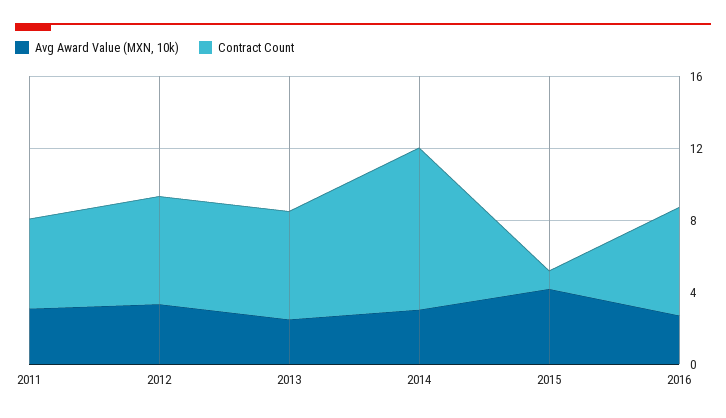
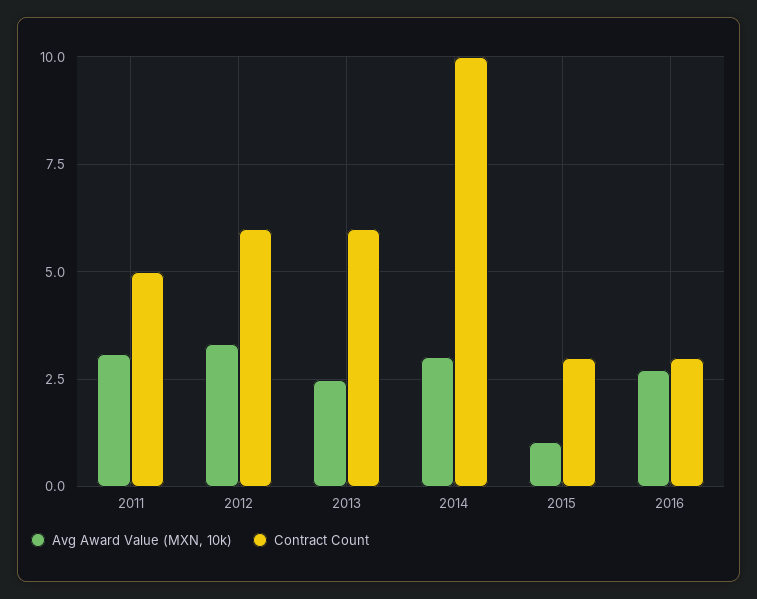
  {
    "Avg Award Value (MXN, 10k)": {
      "2011": 3,
      "2012": 3.25,
      "2013": 2.5,
      "2014": 3,
-     "2015": 4,
+     "2015": 1,
      "2016": 2.75
    },
    "Contract Count": {
      "2011": 5,
      "2012": 6,
      "2013": 6,
-     "2014": 9,
+     "2014": 10,
-     "2015": 1,
+     "2015": 3,
-     "2016": 6
+     "2016": 3
    }
  }

